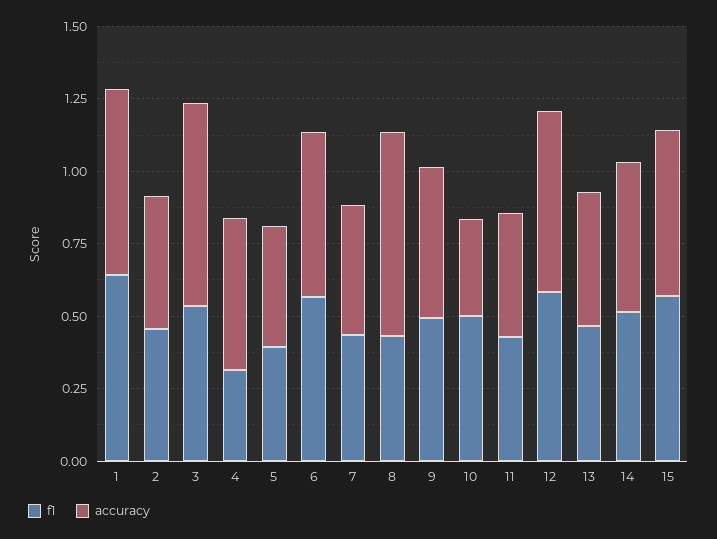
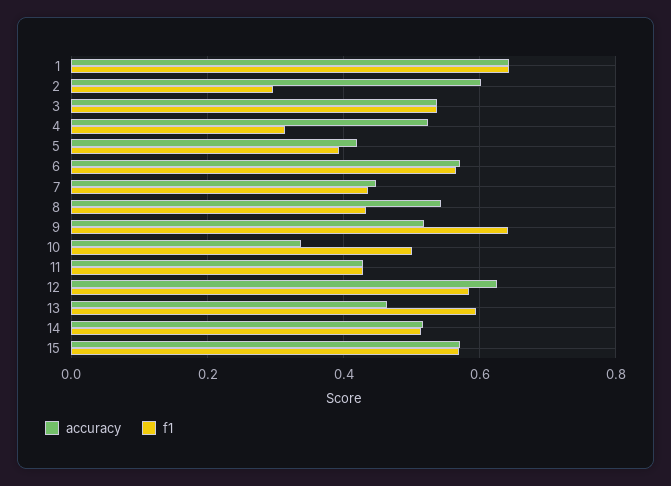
  {
    "f1": {
      "1": 0.64,
-     "2": 0.45,
+     "2": 0.3,
      "3": 0.54,
      "4": 0.32,
      "5": 0.4,
      "6": 0.56,
      "7": 0.44,
      "8": 0.44,
-     "9": 0.5,
+     "9": 0.64,
      "10": 0.5,
      "11": 0.42,
      "12": 0.58,
-     "13": 0.45,
+     "13": 0.6,
      "14": 0.52,
      "15": 0.56
    },
    "accuracy": {
      "1": 0.64,
-     "2": 0.45,
+     "2": 0.6,
-     "3": 0.7,
+     "3": 0.54,
      "4": 0.52,
      "5": 0.42,
      "6": 0.58,
      "7": 0.44,
-     "8": 0.7,
+     "8": 0.54,
      "9": 0.52,
      "10": 0.34,
      "11": 0.42,
      "12": 0.62,
      "13": 0.46,
      "14": 0.52,
      "15": 0.58
    }
  }

